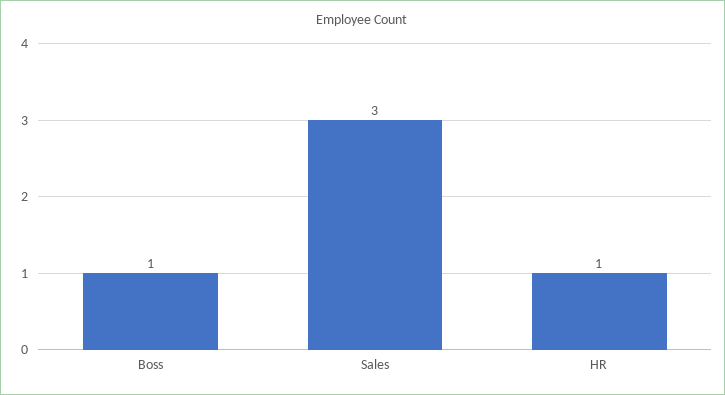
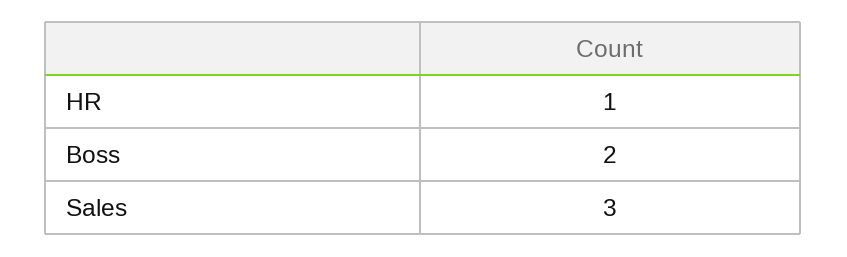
  {
-   "Boss": 1,
+   "Boss": 2,
    "Sales": 3,
    "HR": 1
  }

